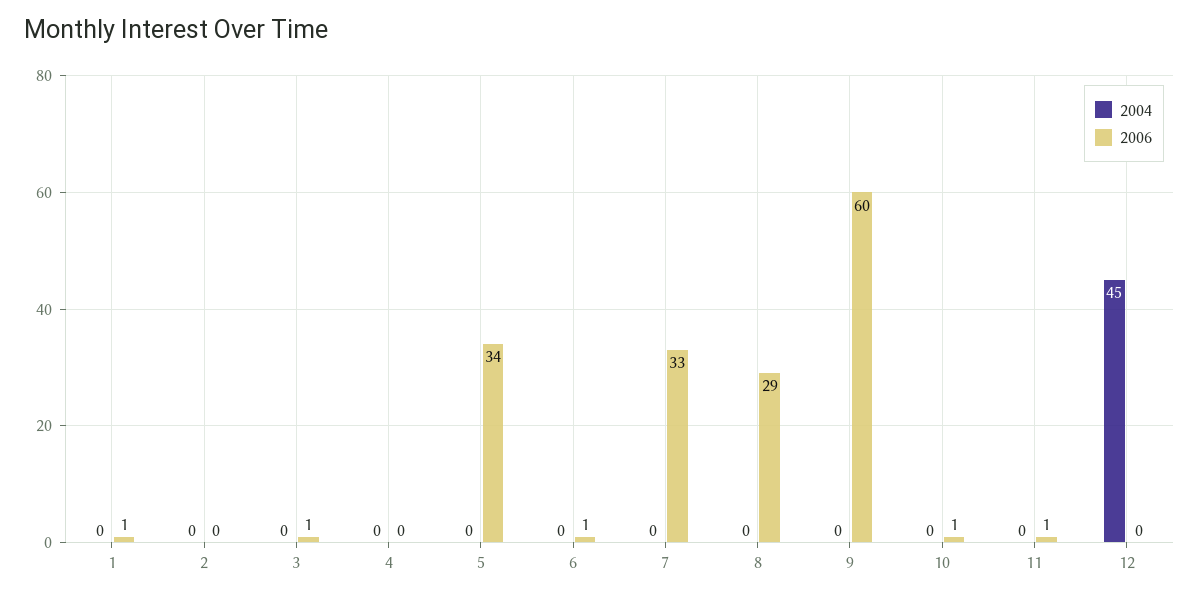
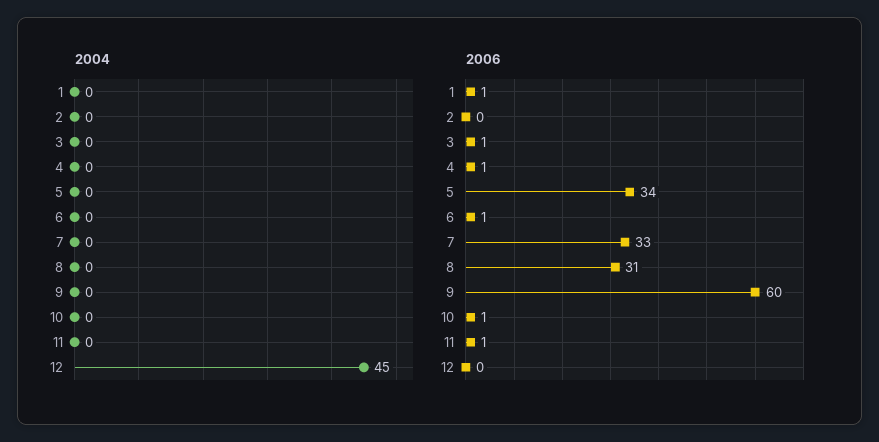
  {
    "2004": {
      "1": 0,
      "2": 0,
      "3": 0,
      "4": 0,
      "5": 0,
      "6": 0,
      "7": 0,
      "8": 0,
      "9": 0,
      "10": 0,
      "11": 0,
      "12": 45
    },
    "2006": {
      "1": 1,
      "2": 0,
      "3": 1,
-     "4": 0,
+     "4": 1,
      "5": 34,
      "6": 1,
      "7": 33,
-     "8": 29,
+     "8": 31,
      "9": 60,
      "10": 1,
      "11": 1,
      "12": 0
    }
  }

